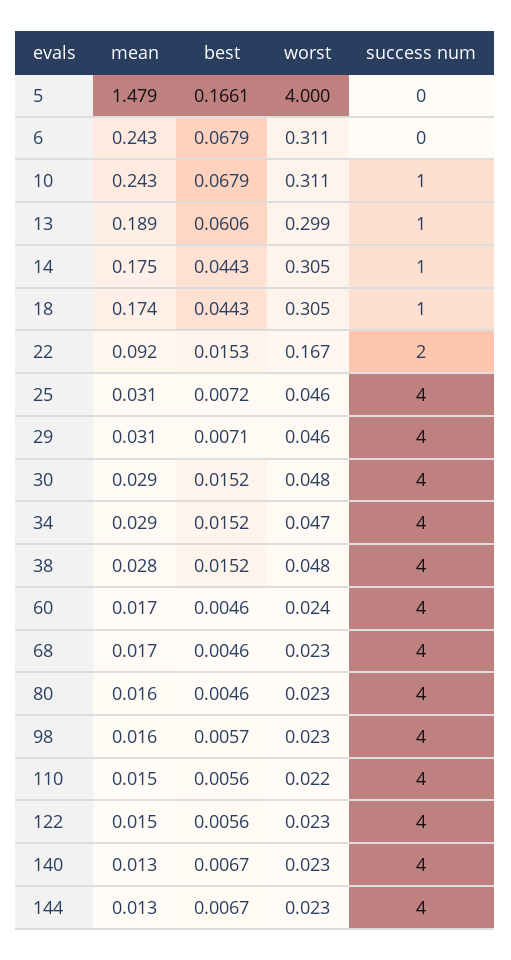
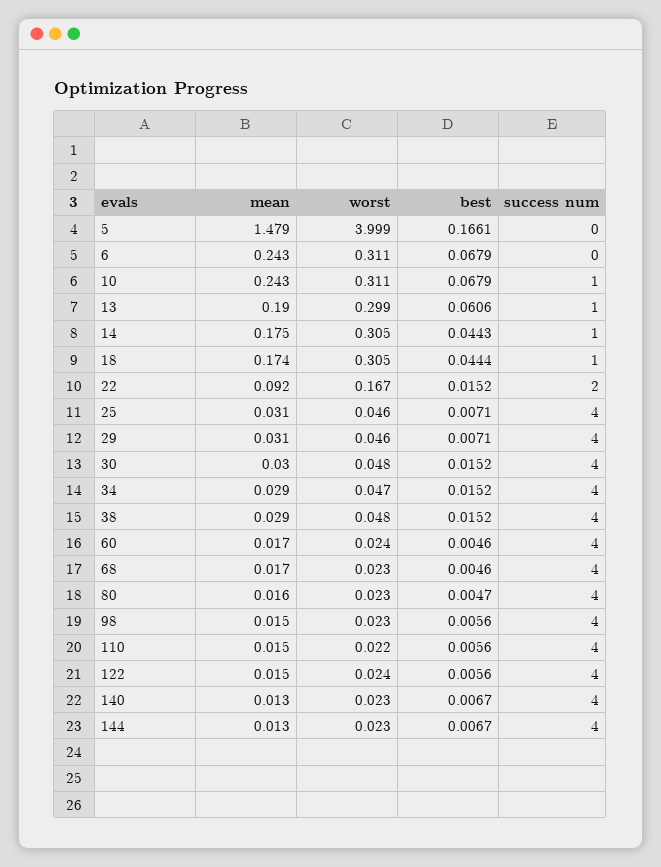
  {
    "mean": {
      "5": 1.479,
      "6": 0.243,
      "10": 0.243,
-     "13": 0.189,
+     "13": 0.19,
      "14": 0.175,
      "18": 0.174,
      "22": 0.092,
      "25": 0.031,
      "29": 0.031,
-     "30": 0.029,
+     "30": 0.03,
      "34": 0.029,
-     "38": 0.028,
+     "38": 0.029,
      "60": 0.017,
      "68": 0.017,
      "80": 0.016,
-     "98": 0.016,
+     "98": 0.015,
      "110": 0.015,
      "122": 0.015,
      "140": 0.013,
      "144": 0.013
    },
    "best": {
      "5": 0.1661,
      "6": 0.0679,
      "10": 0.0679,
      "13": 0.0606,
      "14": 0.0443,
-     "18": 0.0443,
+     "18": 0.0444,
-     "22": 0.0153,
+     "22": 0.0152,
-     "25": 0.0072,
+     "25": 0.0071,
      "29": 0.0071,
      "30": 0.0152,
      "34": 0.0152,
      "38": 0.0152,
      "60": 0.0046,
      "68": 0.0046,
-     "80": 0.0046,
+     "80": 0.0047,
-     "98": 0.0057,
+     "98": 0.0056,
      "110": 0.0056,
      "122": 0.0056,
      "140": 0.0067,
      "144": 0.0067
    },
    "worst": {
-     "5": 4,
+     "5": 3.999,
      "6": 0.311,
      "10": 0.311,
      "13": 0.299,
      "14": 0.305,
      "18": 0.305,
      "22": 0.167,
      "25": 0.046,
      "29": 0.046,
      "30": 0.048,
      "34": 0.047,
      "38": 0.048,
      "60": 0.024,
      "68": 0.023,
      "80": 0.023,
      "98": 0.023,
      "110": 0.022,
-     "122": 0.023,
+     "122": 0.024,
      "140": 0.023,
      "144": 0.023
    },
    "success num": {
      "5": 0,
      "6": 0,
      "10": 1,
      "13": 1,
      "14": 1,
      "18": 1,
      "22": 2,
      "25": 4,
      "29": 4,
      "30": 4,
      "34": 4,
      "38": 4,
      "60": 4,
      "68": 4,
      "80": 4,
      "98": 4,
      "110": 4,
      "122": 4,
      "140": 4,
      "144": 4
    }
  }

